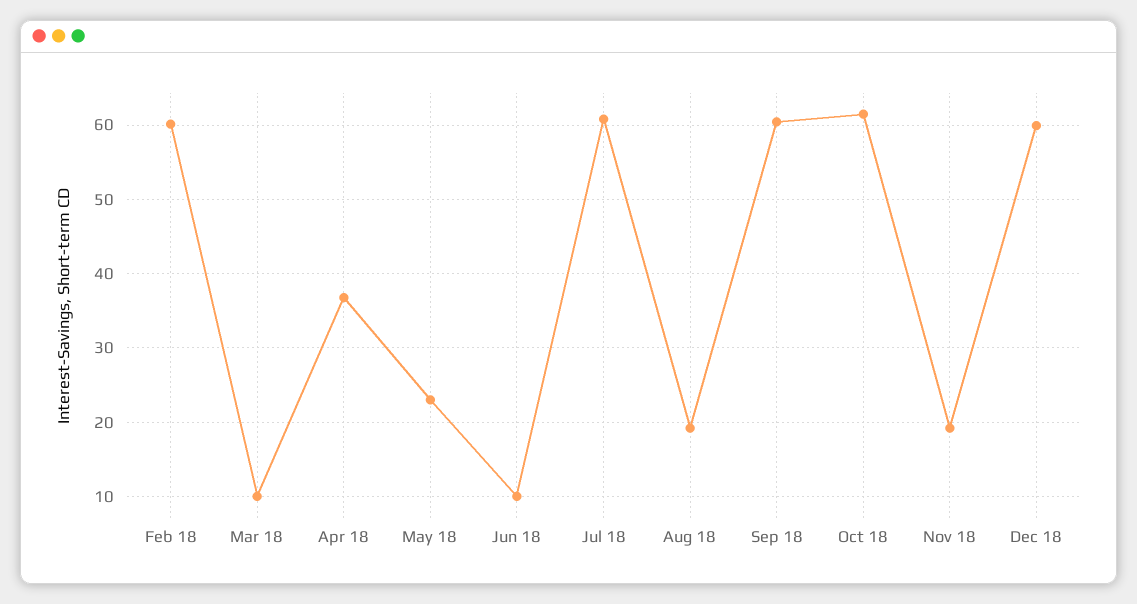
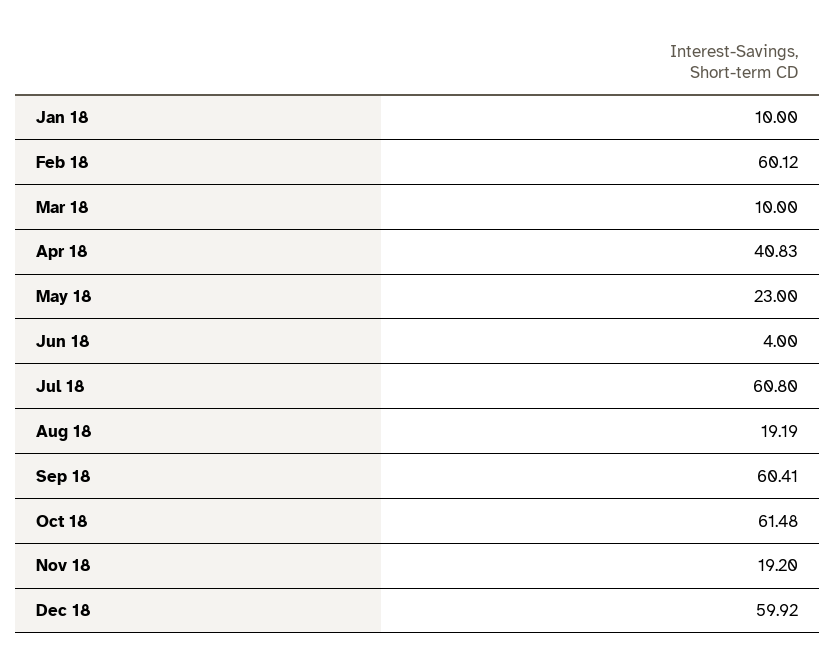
  {
    "Feb 18": 60.12,
    "Mar 18": 10,
-   "Apr 18": 37,
+   "Apr 18": 40.83,
    "May 18": 23,
-   "Jun 18": 10,
+   "Jun 18": 4,
    "Jul 18": 60.8,
    "Aug 18": 19.19,
    "Sep 18": 60.41,
    "Oct 18": 61.48,
    "Nov 18": 19.2,
-   "Dec 18": 59.92
+   "Dec 18": 59.92,
+   "Jan 18": 10
  }

